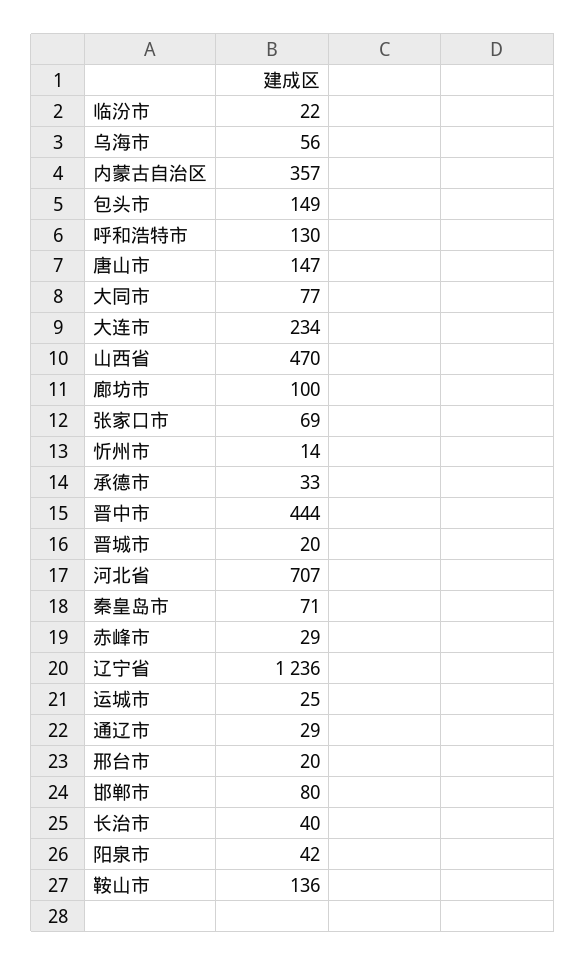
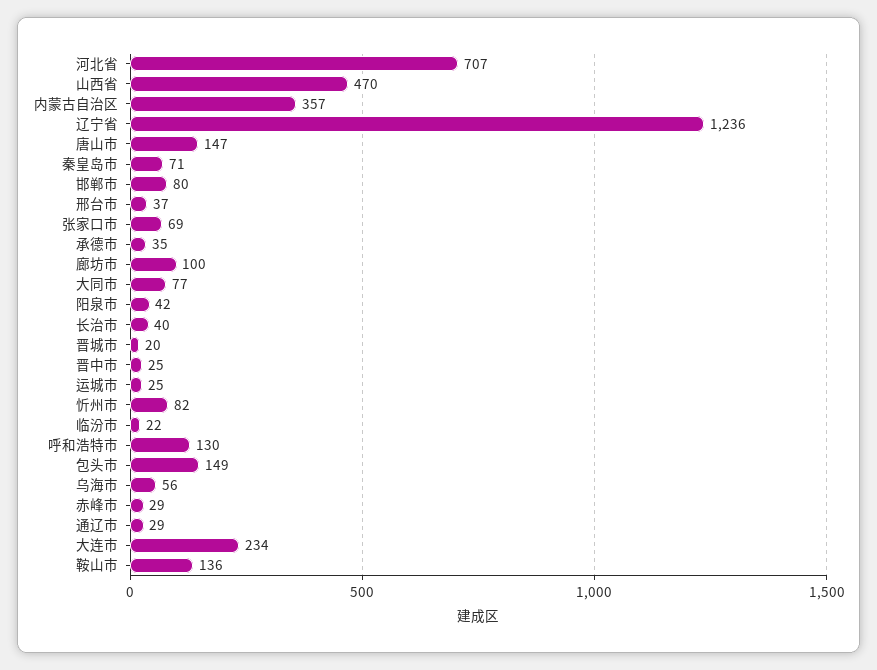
  {
    "临汾市": 22,
    "乌海市": 56,
    "内蒙古自治区": 357,
    "包头市": 149,
    "呼和浩特市": 130,
    "唐山市": 147,
    "大同市": 77,
    "大连市": 234,
    "山西省": 470,
    "廊坊市": 100,
    "张家口市": 69,
-   "忻州市": 14,
+   "忻州市": 82,
-   "承德市": 33,
+   "承德市": 35,
-   "晋中市": 444,
+   "晋中市": 25,
    "晋城市": 20,
    "河北省": 707,
    "秦皇岛市": 71,
    "赤峰市": 29,
    "辽宁省": 1236,
    "运城市": 25,
    "通辽市": 29,
-   "邢台市": 20,
+   "邢台市": 37,
    "邯郸市": 80,
    "长治市": 40,
    "阳泉市": 42,
    "鞍山市": 136
  }

